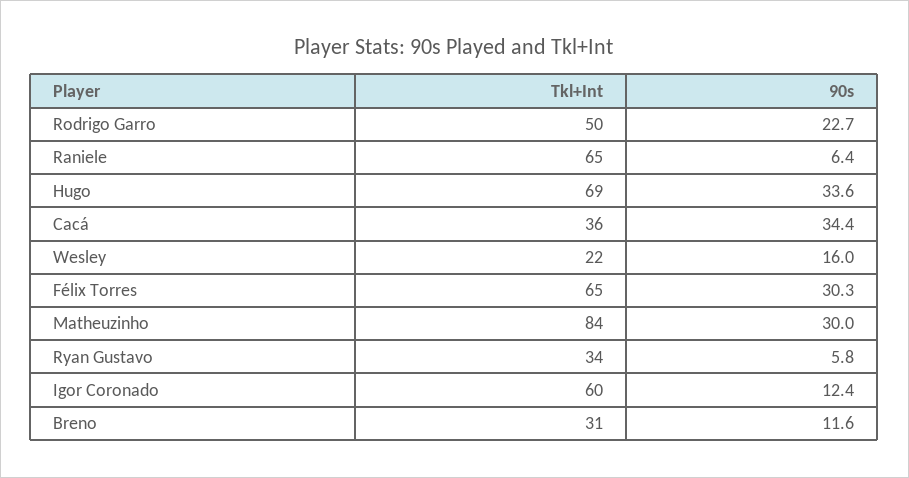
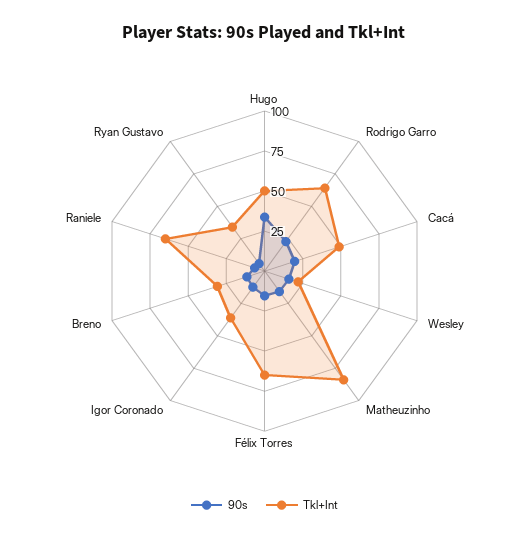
  {
    "Tkl+Int": {
-     "Rodrigo Garro": 50,
+     "Rodrigo Garro": 65,
      "Raniele": 65,
-     "Hugo": 69,
+     "Hugo": 50,
-     "Cacá": 36,
+     "Cacá": 50,
      "Wesley": 22,
      "Félix Torres": 65,
      "Matheuzinho": 84,
      "Ryan Gustavo": 34,
-     "Igor Coronado": 60,
+     "Igor Coronado": 35,
      "Breno": 31
    },
    "90s": {
      "Rodrigo Garro": 22.7,
      "Raniele": 6.4,
      "Hugo": 33.6,
-     "Cacá": 34.4,
+     "Cacá": 20,
      "Wesley": 16,
-     "Félix Torres": 30.3,
+     "Félix Torres": 15,
-     "Matheuzinho": 30,
+     "Matheuzinho": 15,
      "Ryan Gustavo": 5.8,
      "Igor Coronado": 12.4,
      "Breno": 11.6
    }
  }

